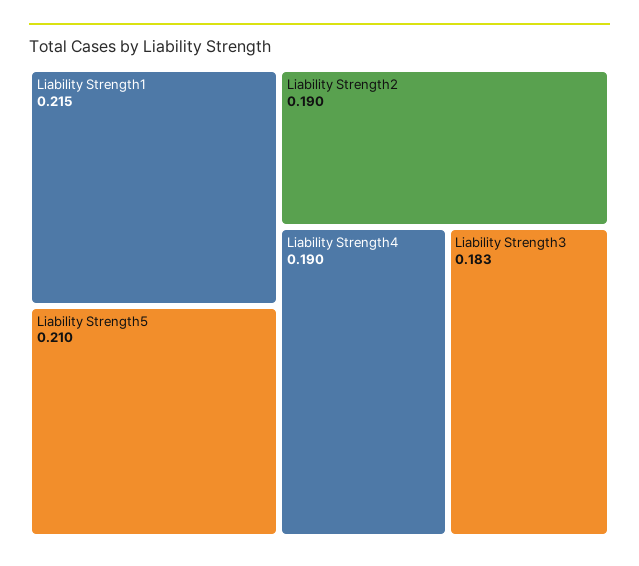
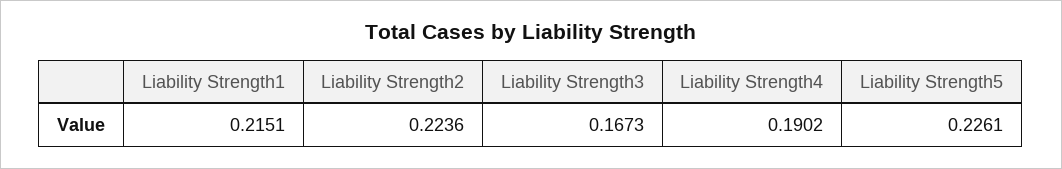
  {
    "Liability Strength1": 0.2151,
-   "Liability Strength5": 0.21,
+   "Liability Strength5": 0.2261,
-   "Liability Strength2": 0.19,
+   "Liability Strength2": 0.2236,
    "Liability Strength4": 0.1902,
-   "Liability Strength3": 0.183
+   "Liability Strength3": 0.1673
  }

